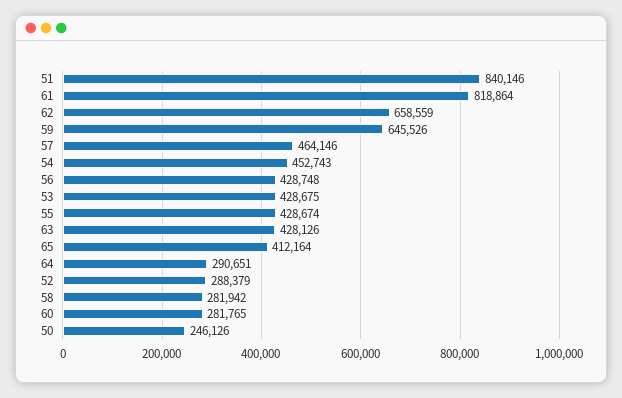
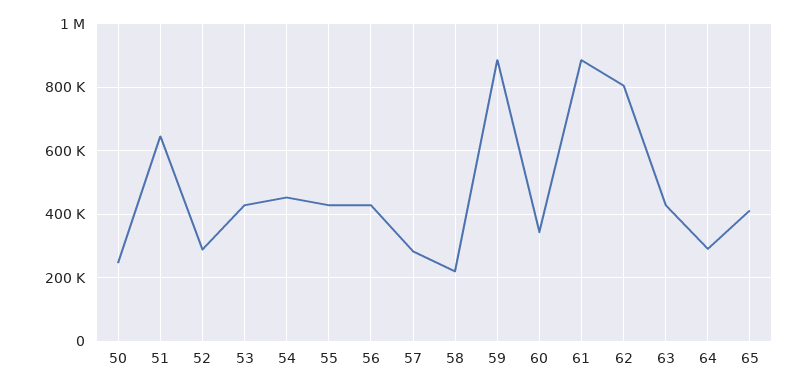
  {
-   "51": 840146,
+   "51": 640000,
-   "61": 818864,
+   "61": 880000,
-   "62": 658559,
+   "62": 800000,
-   "59": 645526,
+   "59": 880000,
-   "57": 464146,
+   "57": 280000,
    "54": 452743,
    "56": 428748,
    "53": 428675,
    "55": 428674,
    "63": 428126,
    "65": 412164,
    "64": 290651,
    "52": 288379,
-   "58": 281942,
+   "58": 220000,
-   "60": 281765,
+   "60": 340000,
    "50": 246126
  }

